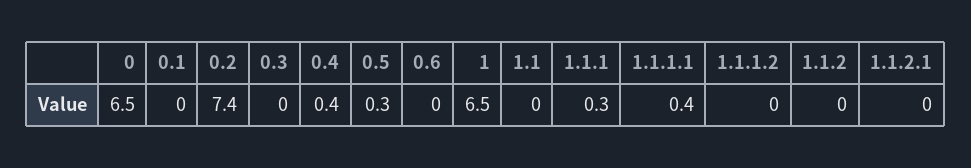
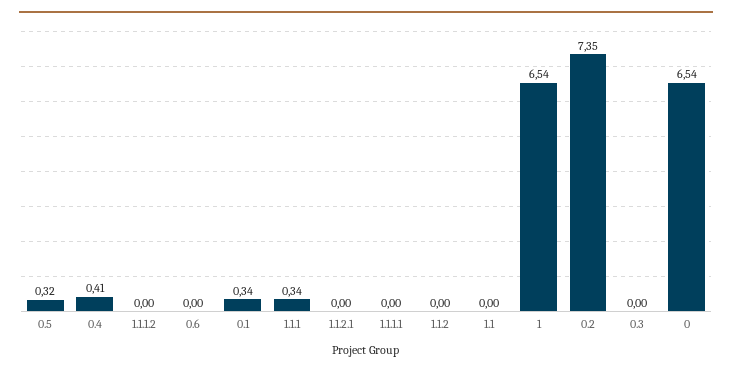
  {
    "0": 6.54,
-   "0.1": 0,
+   "0.1": 0.34,
    "0.2": 7.35,
    "0.3": 0,
    "0.4": 0.41,
    "0.5": 0.32,
    "0.6": 0,
    "1": 6.54,
    "1.1": 0,
    "1.1.1": 0.34,
-   "1.1.1.1": 0.4,
+   "1.1.1.1": 0,
    "1.1.1.2": 0,
    "1.1.2": 0,
    "1.1.2.1": 0
  }

